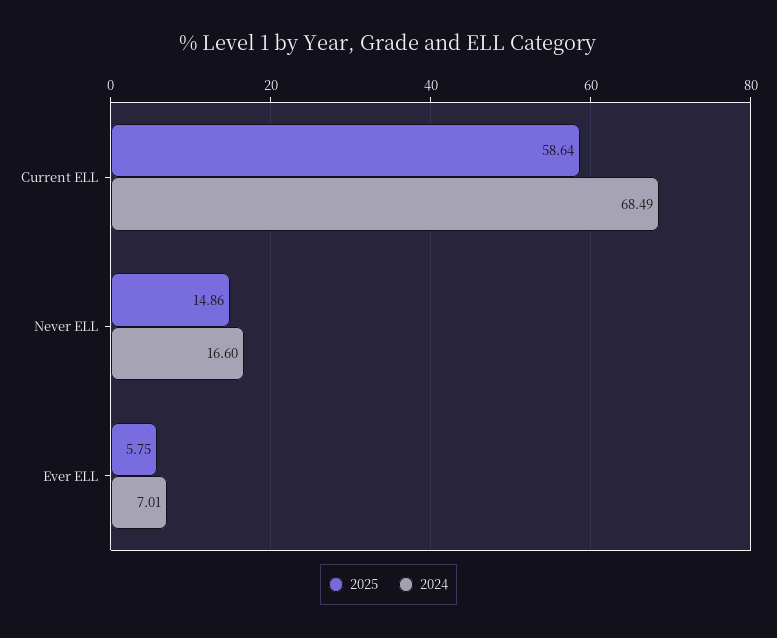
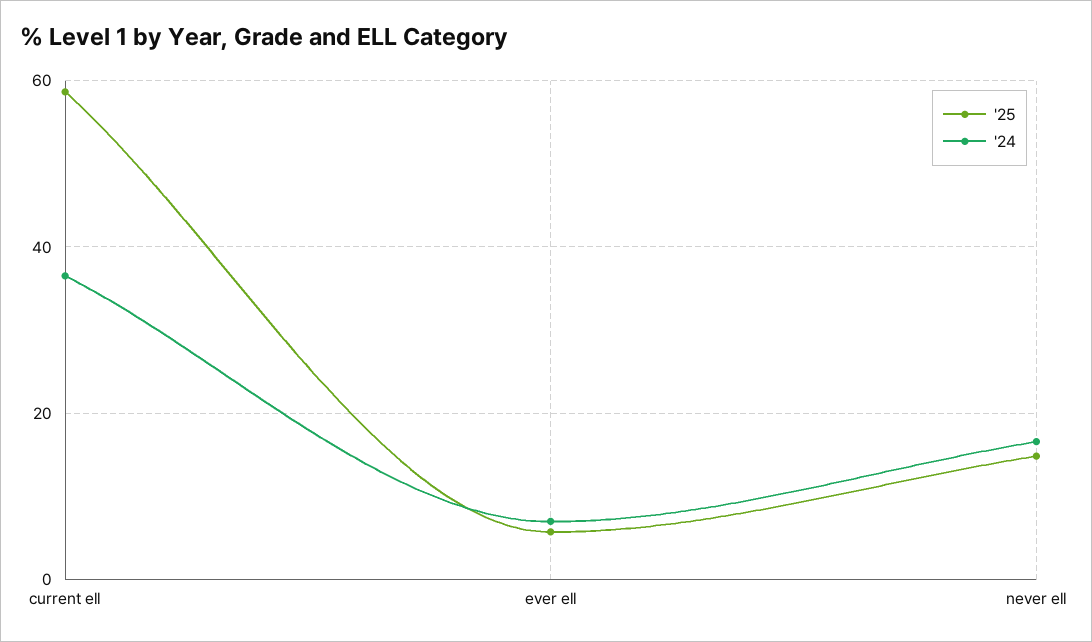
  {
    "2025": {
      "Current ELL": 58.64,
      "Never ELL": 14.86,
      "Ever ELL": 5.75
    },
    "2024": {
-     "Current ELL": 68.49,
+     "Current ELL": 36,
      "Never ELL": 16.6,
      "Ever ELL": 7.01
    }
  }

